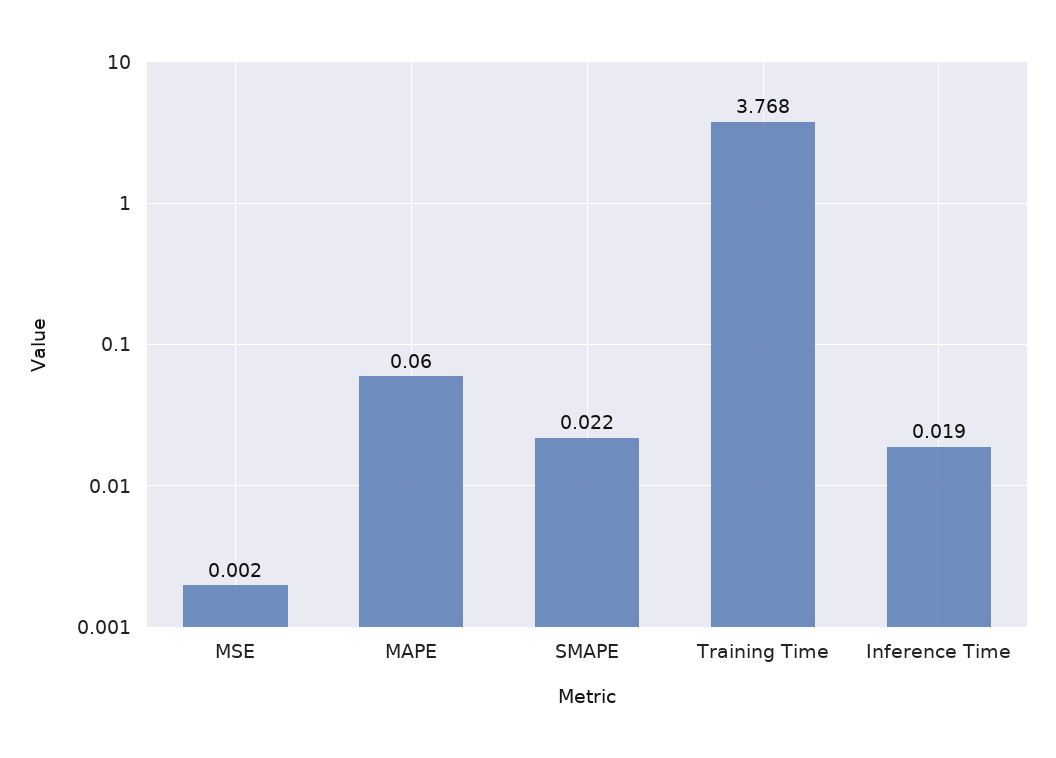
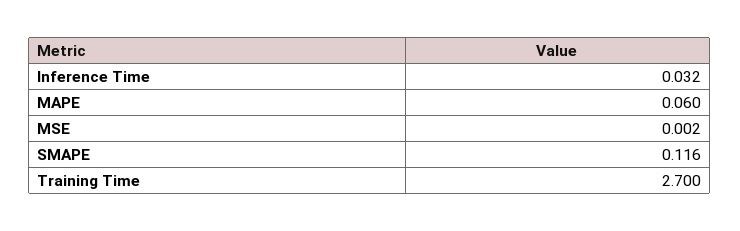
  {
    "MSE": 0.002,
    "MAPE": 0.06,
-   "SMAPE": 0.022,
+   "SMAPE": 0.116,
-   "Training Time": 3.768,
+   "Training Time": 2.7,
-   "Inference Time": 0.019
+   "Inference Time": 0.032
  }

